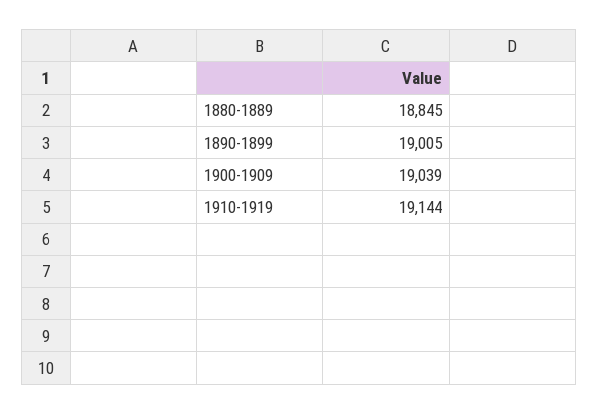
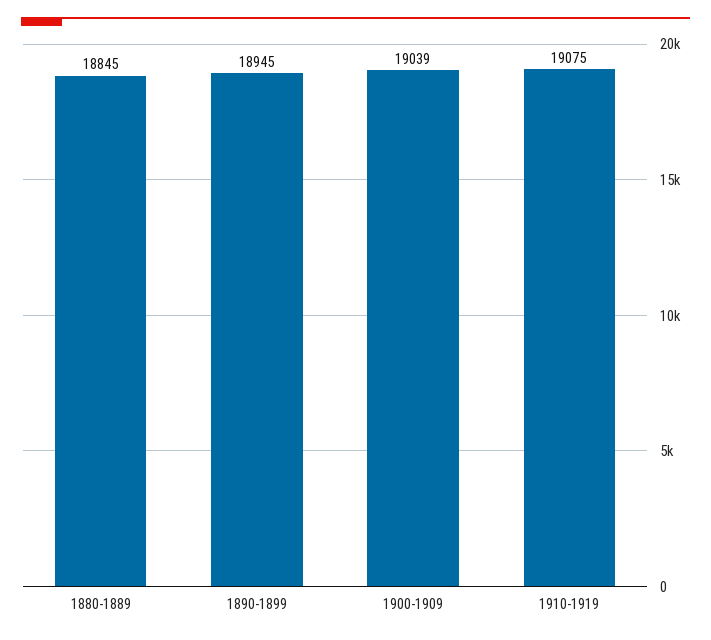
  {
    "1880-1889": 18845,
-   "1890-1899": 19005,
+   "1890-1899": 18945,
    "1900-1909": 19039,
-   "1910-1919": 19144
+   "1910-1919": 19075
  }

